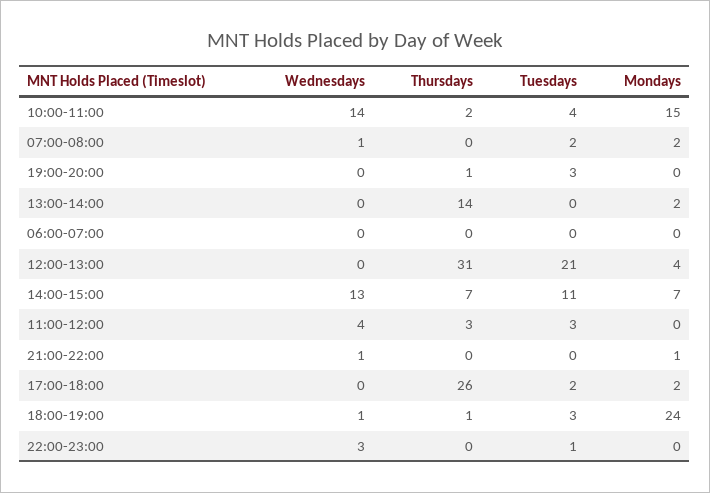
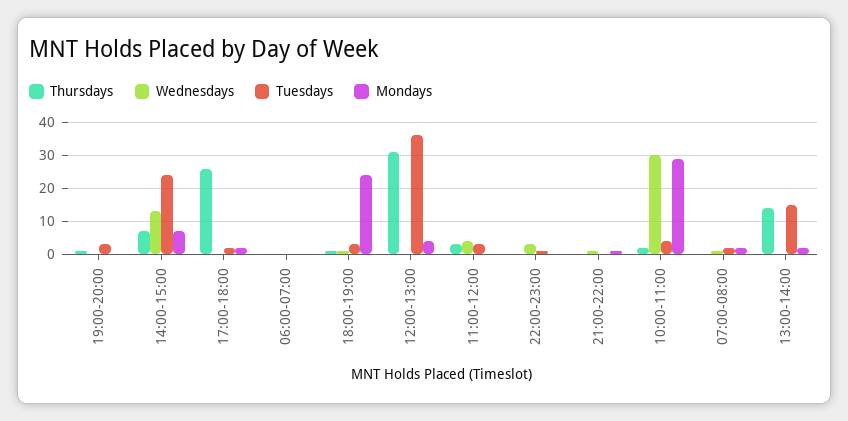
  {
    "Wednesdays": {
-     "10:00-11:00": 14,
+     "10:00-11:00": 30,
      "07:00-08:00": 1,
      "19:00-20:00": 0,
      "13:00-14:00": 0,
      "06:00-07:00": 0,
      "12:00-13:00": 0,
      "14:00-15:00": 13,
      "11:00-12:00": 4,
      "21:00-22:00": 1,
      "17:00-18:00": 0,
      "18:00-19:00": 1,
      "22:00-23:00": 3
    },
    "Thursdays": {
      "10:00-11:00": 2,
      "07:00-08:00": 0,
      "19:00-20:00": 1,
      "13:00-14:00": 14,
      "06:00-07:00": 0,
      "12:00-13:00": 31,
      "14:00-15:00": 7,
      "11:00-12:00": 3,
      "21:00-22:00": 0,
      "17:00-18:00": 26,
      "18:00-19:00": 1,
      "22:00-23:00": 0
    },
    "Tuesdays": {
      "10:00-11:00": 4,
      "07:00-08:00": 2,
      "19:00-20:00": 3,
-     "13:00-14:00": 0,
+     "13:00-14:00": 15,
      "06:00-07:00": 0,
-     "12:00-13:00": 21,
+     "12:00-13:00": 35,
-     "14:00-15:00": 11,
+     "14:00-15:00": 25,
      "11:00-12:00": 3,
      "21:00-22:00": 0,
      "17:00-18:00": 2,
      "18:00-19:00": 3,
      "22:00-23:00": 1
    },
    "Mondays": {
-     "10:00-11:00": 15,
+     "10:00-11:00": 30,
      "07:00-08:00": 2,
      "19:00-20:00": 0,
      "13:00-14:00": 2,
      "06:00-07:00": 0,
      "12:00-13:00": 4,
      "14:00-15:00": 7,
      "11:00-12:00": 0,
      "21:00-22:00": 1,
      "17:00-18:00": 2,
      "18:00-19:00": 24,
      "22:00-23:00": 0
    }
  }

